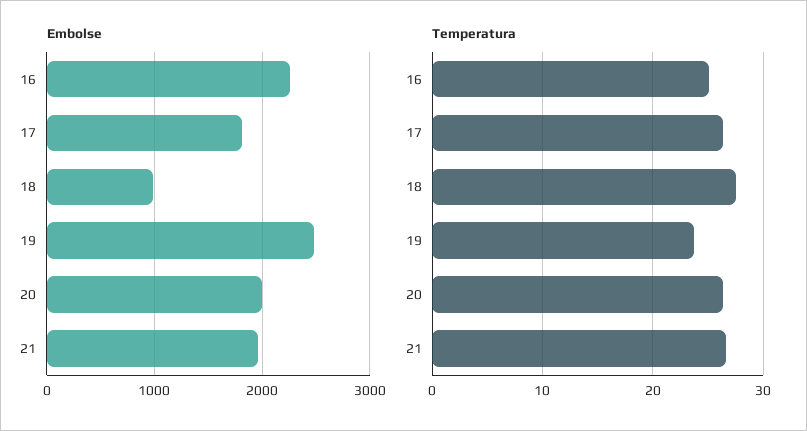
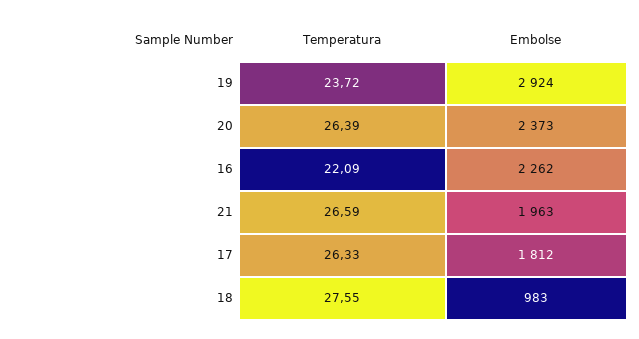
  {
    "Embolse": {
      "16": 2262,
      "17": 1812,
      "18": 983,
-     "19": 2500,
+     "19": 2924,
-     "20": 2000,
+     "20": 2373,
      "21": 1963
    },
    "Temperatura": {
-     "16": 25,
+     "16": 22.09,
      "17": 26.33,
      "18": 27.55,
      "19": 23.72,
      "20": 26.39,
      "21": 26.59
    }
  }

